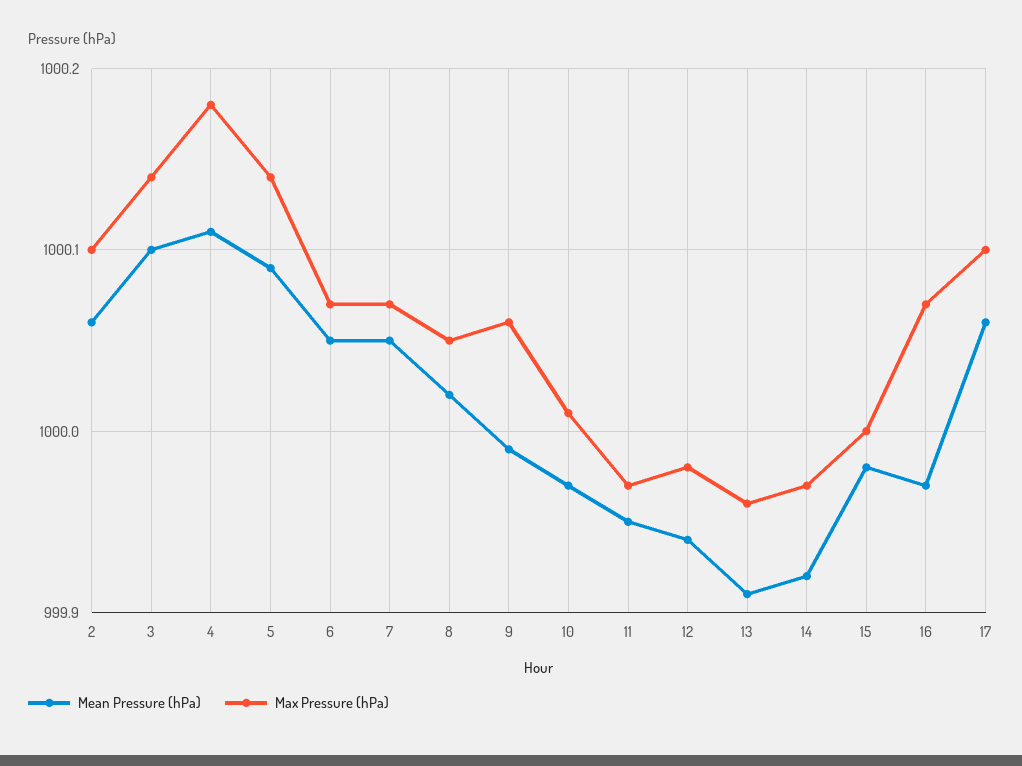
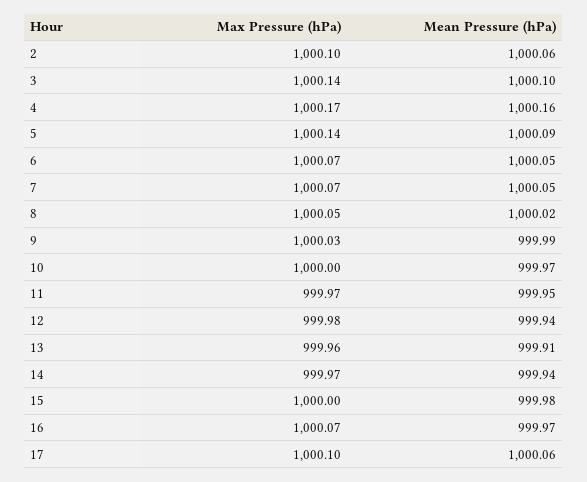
  {
    "Mean Pressure (hPa)": {
      "2": 1000.06,
      "3": 1000.1,
-     "4": 1000.11,
+     "4": 1000.16,
      "5": 1000.09,
      "6": 1000.05,
      "7": 1000.05,
      "8": 1000.02,
      "9": 999.99,
      "10": 999.97,
      "11": 999.95,
      "12": 999.94,
      "13": 999.91,
-     "14": 999.92,
+     "14": 999.94,
      "15": 999.98,
      "16": 999.97,
      "17": 1000.06
    },
    "Max Pressure (hPa)": {
      "2": 1000.1,
      "3": 1000.14,
-     "4": 1000.18,
+     "4": 1000.17,
      "5": 1000.14,
      "6": 1000.07,
      "7": 1000.07,
      "8": 1000.05,
-     "9": 1000.06,
+     "9": 1000.03,
-     "10": 1000.01,
+     "10": 1000,
      "11": 999.97,
      "12": 999.98,
      "13": 999.96,
      "14": 999.97,
      "15": 1000,
      "16": 1000.07,
      "17": 1000.1
    }
  }

